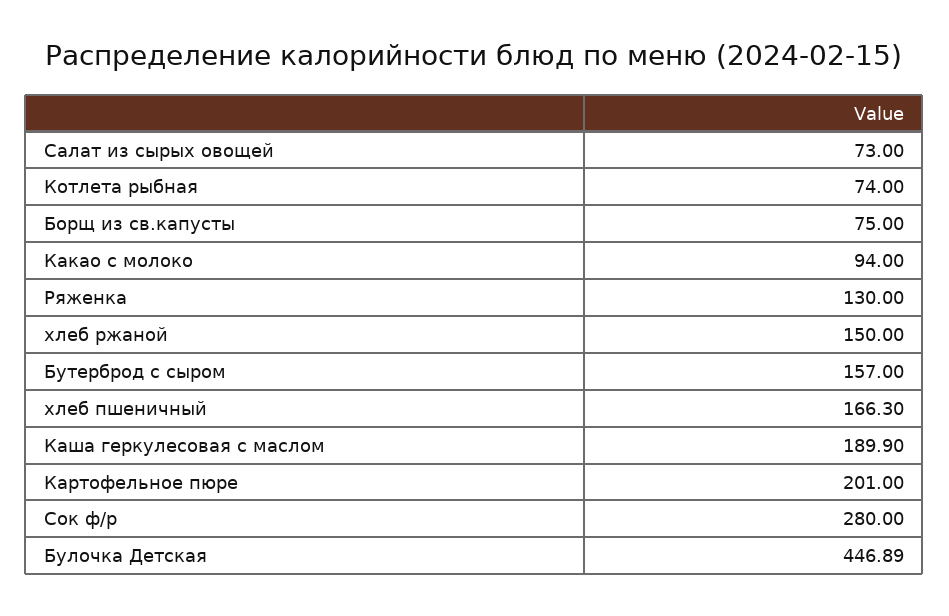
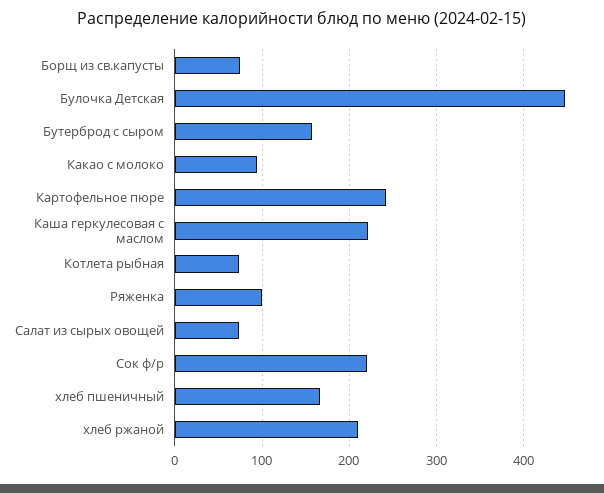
  {
    "Салат из сырых овощей": 73,
    "Котлета рыбная": 74,
    "Борщ из св.капусты": 75,
    "Какао с молоко": 94,
-   "Ряженка": 130,
+   "Ряженка": 100,
-   "хлеб ржаной": 150,
+   "хлеб ржаной": 210,
    "Бутерброд с сыром": 157,
    "хлеб пшеничный": 166.3,
-   "Каша геркулесовая с маслом": 189.9,
+   "Каша геркулесовая с маслом": 220,
-   "Картофельное пюре": 201,
+   "Картофельное пюре": 240,
-   "Сок ф/р": 280,
+   "Сок ф/р": 220,
    "Булочка Детская": 446.89
  }

